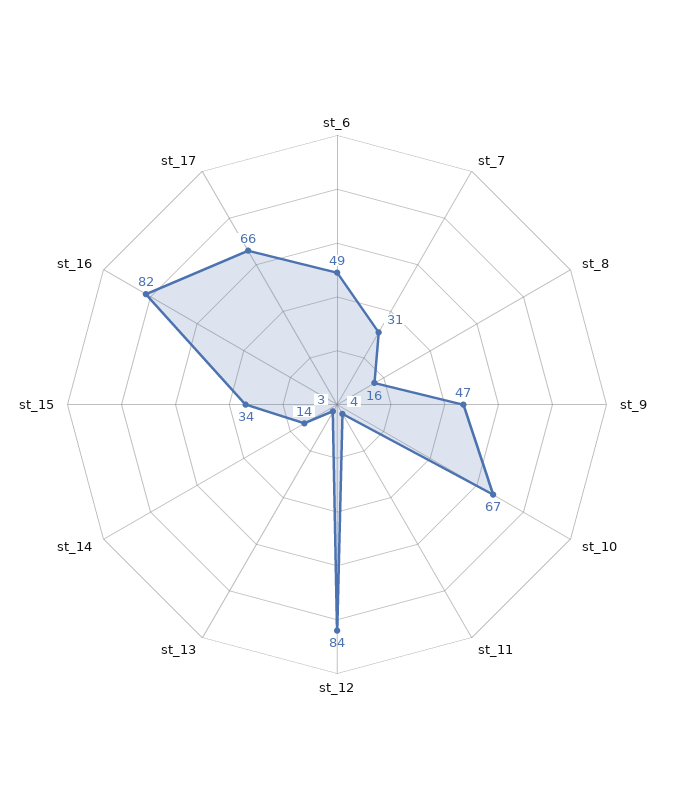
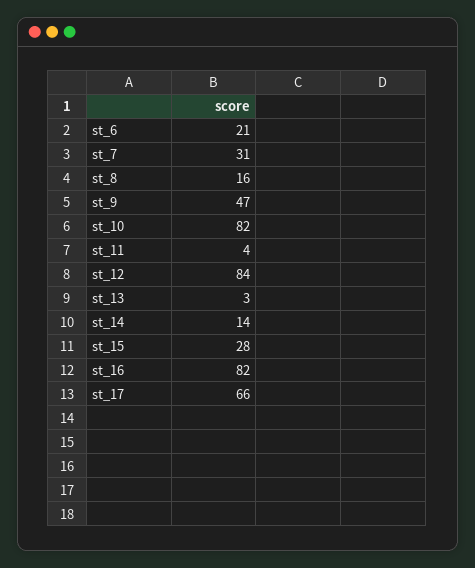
  {
-   "st_6": 49,
+   "st_6": 21,
    "st_7": 31,
    "st_8": 16,
    "st_9": 47,
-   "st_10": 67,
+   "st_10": 82,
    "st_11": 4,
    "st_12": 84,
    "st_13": 3,
    "st_14": 14,
-   "st_15": 34,
+   "st_15": 28,
    "st_16": 82,
    "st_17": 66
  }

